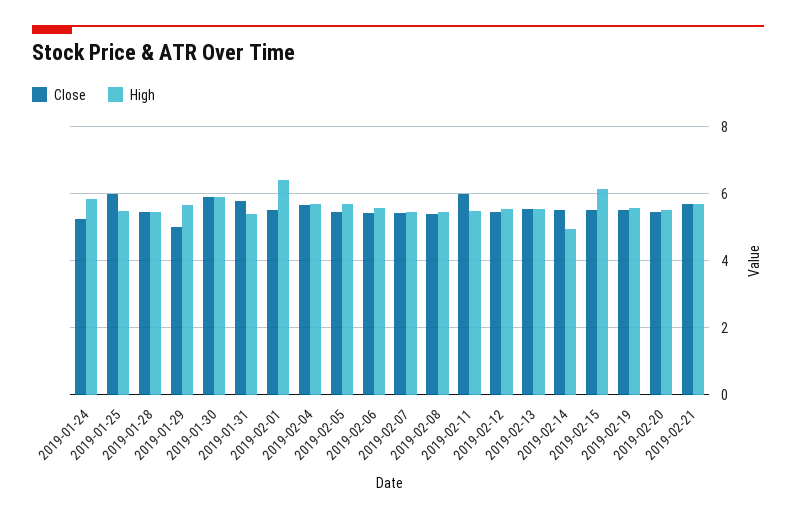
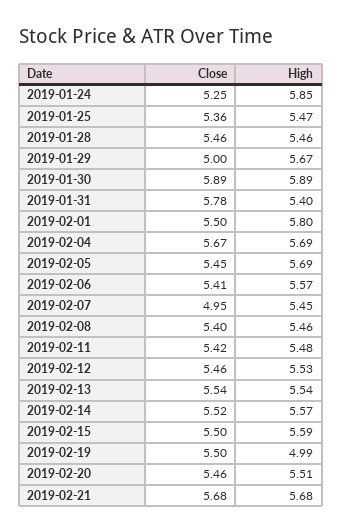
  {
    "Close": {
      "2019-01-24": 5.25,
-     "2019-01-25": 6,
+     "2019-01-25": 5.36,
      "2019-01-28": 5.46,
      "2019-01-29": 5,
      "2019-01-30": 5.89,
      "2019-01-31": 5.78,
      "2019-02-01": 5.5,
      "2019-02-04": 5.67,
      "2019-02-05": 5.45,
      "2019-02-06": 5.41,
-     "2019-02-07": 5.4,
+     "2019-02-07": 4.95,
      "2019-02-08": 5.4,
-     "2019-02-11": 6,
+     "2019-02-11": 5.42,
      "2019-02-12": 5.46,
      "2019-02-13": 5.54,
      "2019-02-14": 5.52,
      "2019-02-15": 5.5,
      "2019-02-19": 5.5,
      "2019-02-20": 5.46,
      "2019-02-21": 5.68
    },
    "High": {
      "2019-01-24": 5.85,
      "2019-01-25": 5.47,
      "2019-01-28": 5.46,
      "2019-01-29": 5.67,
      "2019-01-30": 5.89,
      "2019-01-31": 5.4,
-     "2019-02-01": 6.4,
+     "2019-02-01": 5.8,
      "2019-02-04": 5.69,
      "2019-02-05": 5.69,
      "2019-02-06": 5.57,
      "2019-02-07": 5.45,
      "2019-02-08": 5.46,
      "2019-02-11": 5.48,
      "2019-02-12": 5.53,
      "2019-02-13": 5.54,
-     "2019-02-14": 5,
+     "2019-02-14": 5.57,
-     "2019-02-15": 6.2,
+     "2019-02-15": 5.59,
-     "2019-02-19": 5.6,
+     "2019-02-19": 4.99,
      "2019-02-20": 5.51,
      "2019-02-21": 5.68
    }
  }

